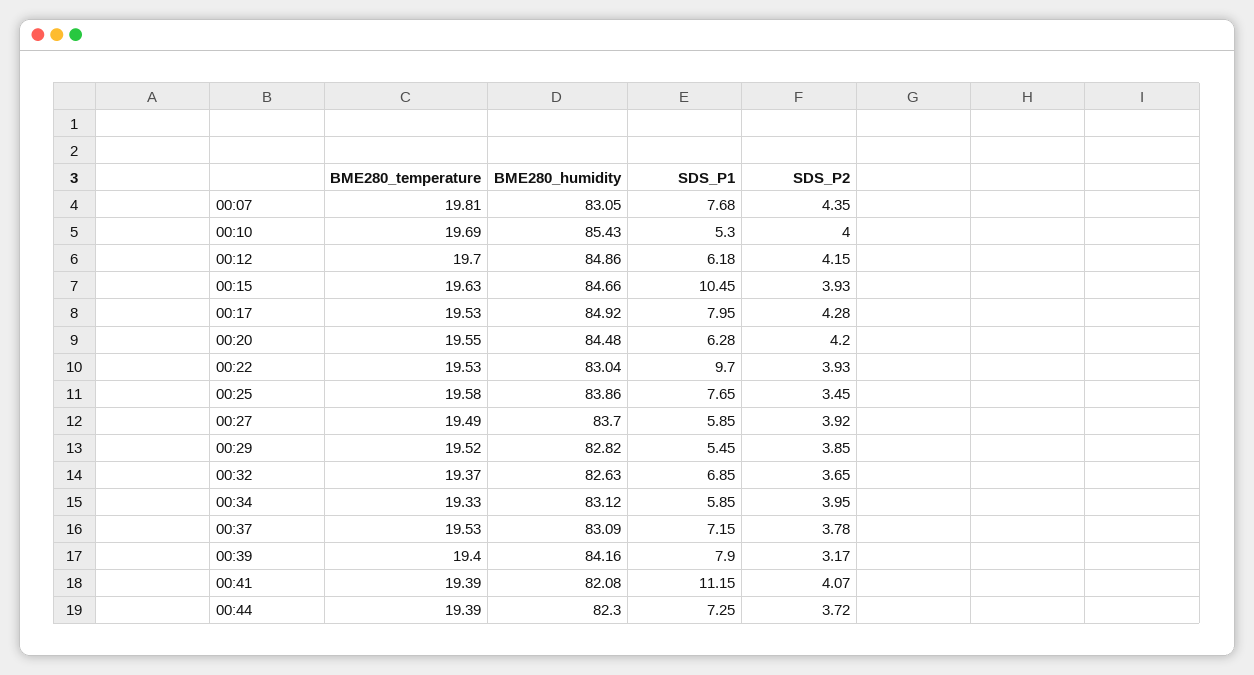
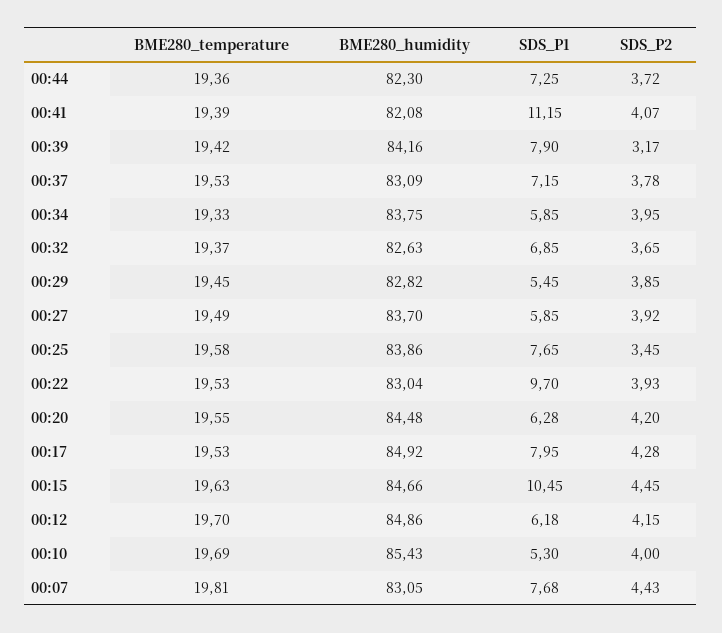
  {
    "BME280_temperature": {
      "00:07": 19.81,
      "00:10": 19.69,
      "00:12": 19.7,
      "00:15": 19.63,
      "00:17": 19.53,
      "00:20": 19.55,
      "00:22": 19.53,
      "00:25": 19.58,
      "00:27": 19.49,
-     "00:29": 19.52,
+     "00:29": 19.45,
      "00:32": 19.37,
      "00:34": 19.33,
      "00:37": 19.53,
-     "00:39": 19.4,
+     "00:39": 19.42,
      "00:41": 19.39,
-     "00:44": 19.39
+     "00:44": 19.36
    },
    "BME280_humidity": {
      "00:07": 83.05,
      "00:10": 85.43,
      "00:12": 84.86,
      "00:15": 84.66,
      "00:17": 84.92,
      "00:20": 84.48,
      "00:22": 83.04,
      "00:25": 83.86,
      "00:27": 83.7,
      "00:29": 82.82,
      "00:32": 82.63,
-     "00:34": 83.12,
+     "00:34": 83.75,
      "00:37": 83.09,
      "00:39": 84.16,
      "00:41": 82.08,
      "00:44": 82.3
    },
    "SDS_P1": {
      "00:07": 7.68,
      "00:10": 5.3,
      "00:12": 6.18,
      "00:15": 10.45,
      "00:17": 7.95,
      "00:20": 6.28,
      "00:22": 9.7,
      "00:25": 7.65,
      "00:27": 5.85,
      "00:29": 5.45,
      "00:32": 6.85,
      "00:34": 5.85,
      "00:37": 7.15,
      "00:39": 7.9,
      "00:41": 11.15,
      "00:44": 7.25
    },
    "SDS_P2": {
-     "00:07": 4.35,
+     "00:07": 4.43,
      "00:10": 4,
      "00:12": 4.15,
-     "00:15": 3.93,
+     "00:15": 4.45,
      "00:17": 4.28,
      "00:20": 4.2,
      "00:22": 3.93,
      "00:25": 3.45,
      "00:27": 3.92,
      "00:29": 3.85,
      "00:32": 3.65,
      "00:34": 3.95,
      "00:37": 3.78,
      "00:39": 3.17,
      "00:41": 4.07,
      "00:44": 3.72
    }
  }

